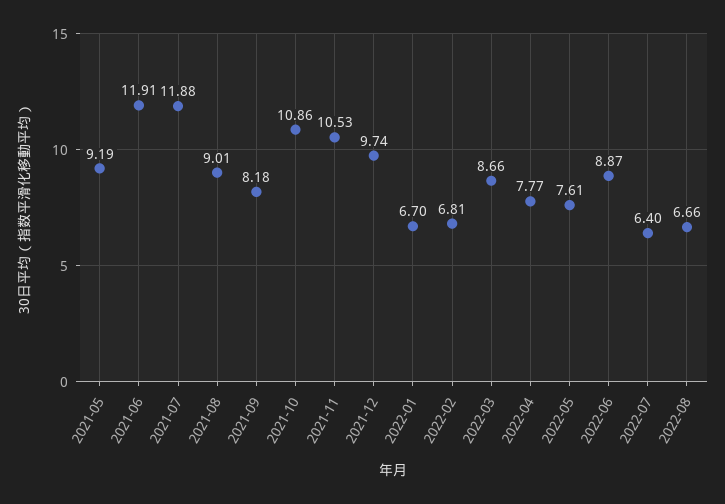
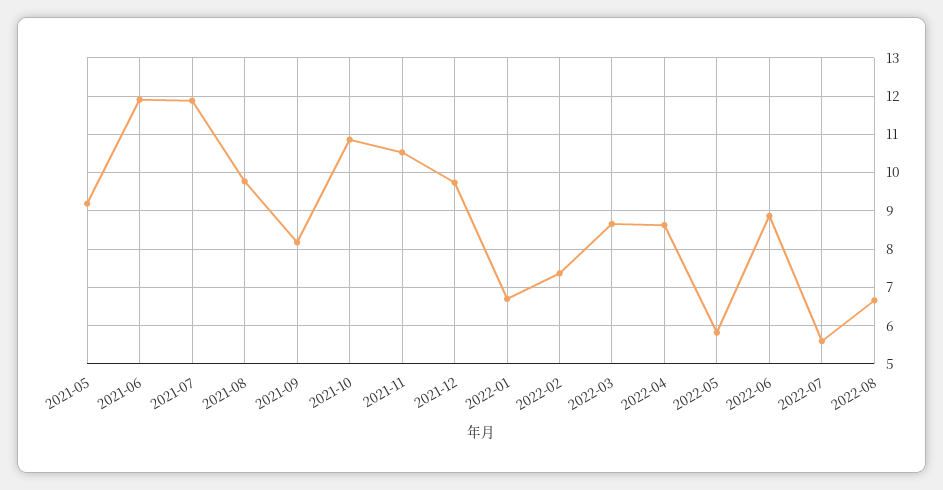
  {
    "2021-05": 9.19,
    "2021-06": 11.91,
    "2021-07": 11.88,
-   "2021-08": 9.01,
+   "2021-08": 9.8,
    "2021-09": 8.18,
    "2021-10": 10.86,
    "2021-11": 10.53,
    "2021-12": 9.74,
    "2022-01": 6.7,
-   "2022-02": 6.81,
+   "2022-02": 7.4,
    "2022-03": 8.66,
-   "2022-04": 7.77,
+   "2022-04": 8.6,
-   "2022-05": 7.61,
+   "2022-05": 5.8,
    "2022-06": 8.87,
-   "2022-07": 6.4,
+   "2022-07": 5.6,
    "2022-08": 6.66
  }

